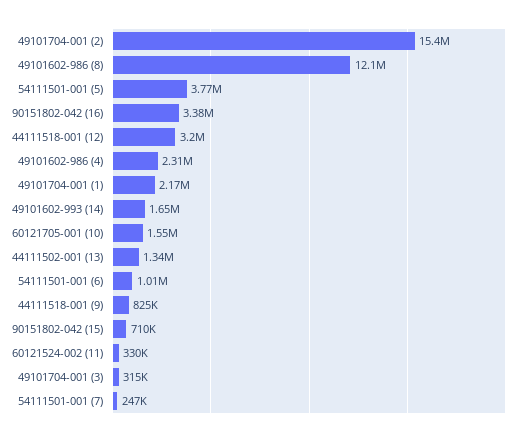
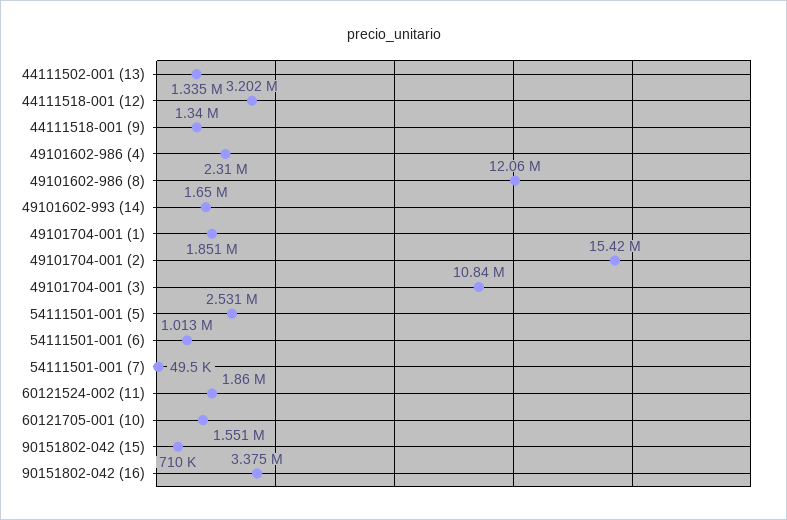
  {
    "49101704-001 (2)": 15420000,
    "49101602-986 (8)": 12060000,
-   "54111501-001 (5)": 3770000,
+   "54111501-001 (5)": 2531000,
    "90151802-042 (16)": 3375000,
    "44111518-001 (12)": 3202000,
    "49101602-986 (4)": 2310000,
-   "49101704-001 (1)": 2170000,
+   "49101704-001 (1)": 1851000,
    "49101602-993 (14)": 1650000,
    "60121705-001 (10)": 1551000,
    "44111502-001 (13)": 1335000,
    "54111501-001 (6)": 1013000,
-   "44111518-001 (9)": 825000,
+   "44111518-001 (9)": 1340000,
    "90151802-042 (15)": 710000,
-   "60121524-002 (11)": 330000,
+   "60121524-002 (11)": 1860000,
-   "49101704-001 (3)": 315000,
+   "49101704-001 (3)": 10840000,
-   "54111501-001 (7)": 247000
+   "54111501-001 (7)": 49500
  }

